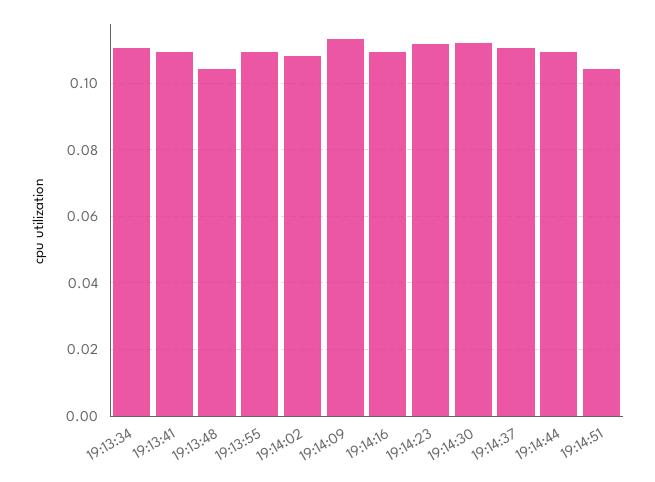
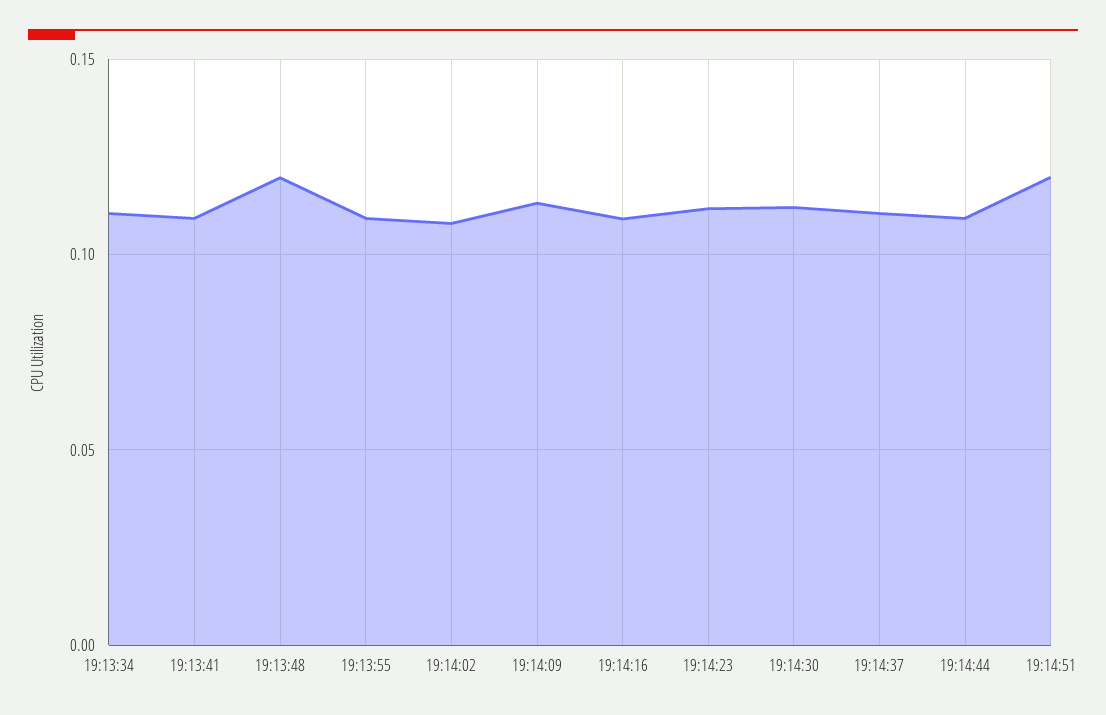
  {
    "19:13:34": 0.11,
    "19:13:41": 0.11,
-   "19:13:48": 0.104,
+   "19:13:48": 0.12,
    "19:13:55": 0.11,
    "19:14:02": 0.108,
    "19:14:09": 0.114,
    "19:14:16": 0.11,
    "19:14:23": 0.112,
    "19:14:30": 0.112,
    "19:14:37": 0.11,
    "19:14:44": 0.11,
-   "19:14:51": 0.104
+   "19:14:51": 0.12
  }

